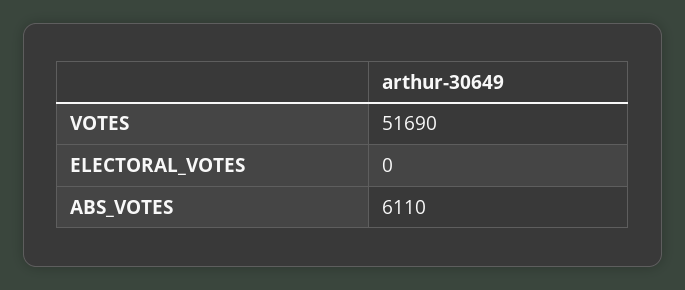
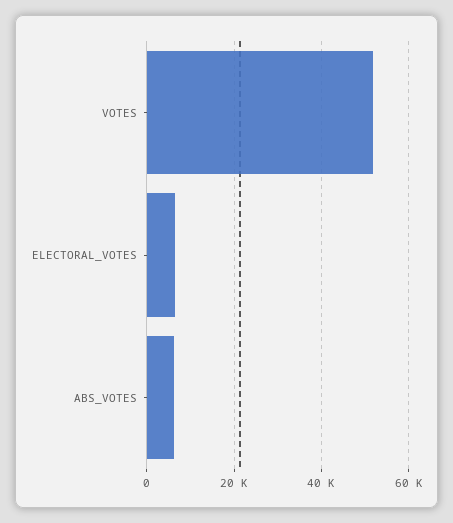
  {
    "VOTES": 51690,
-   "ELECTORAL_VOTES": 0,
+   "ELECTORAL_VOTES": 6000,
    "ABS_VOTES": 6110
  }

